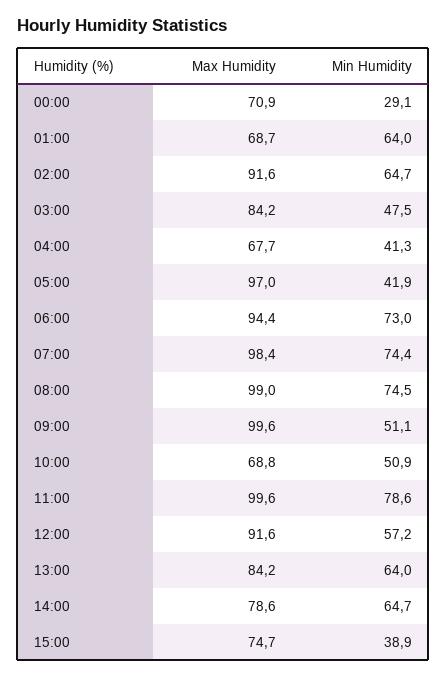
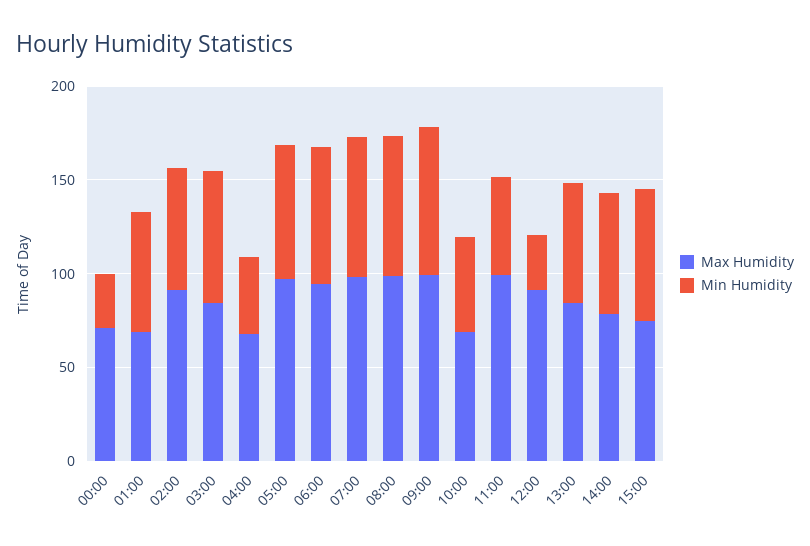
  {
    "Max Humidity": {
      "00:00": 70.9,
      "01:00": 68.7,
      "02:00": 91.6,
      "03:00": 84.2,
      "04:00": 67.7,
      "05:00": 97,
      "06:00": 94.4,
      "07:00": 98.4,
      "08:00": 99,
      "09:00": 99.6,
      "10:00": 68.8,
      "11:00": 99.6,
      "12:00": 91.6,
      "13:00": 84.2,
      "14:00": 78.6,
      "15:00": 74.7
    },
    "Min Humidity": {
      "00:00": 29.1,
      "01:00": 64,
      "02:00": 64.7,
-     "03:00": 47.5,
+     "03:00": 70,
      "04:00": 41.3,
-     "05:00": 41.9,
+     "05:00": 70,
      "06:00": 73,
      "07:00": 74.4,
      "08:00": 74.5,
-     "09:00": 51.1,
+     "09:00": 80,
      "10:00": 50.9,
-     "11:00": 78.6,
+     "11:00": 50,
-     "12:00": 57.2,
+     "12:00": 30,
      "13:00": 64,
      "14:00": 64.7,
-     "15:00": 38.9
+     "15:00": 70
    }
  }

